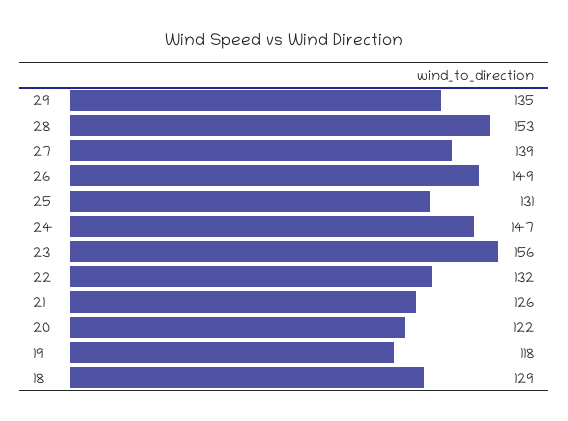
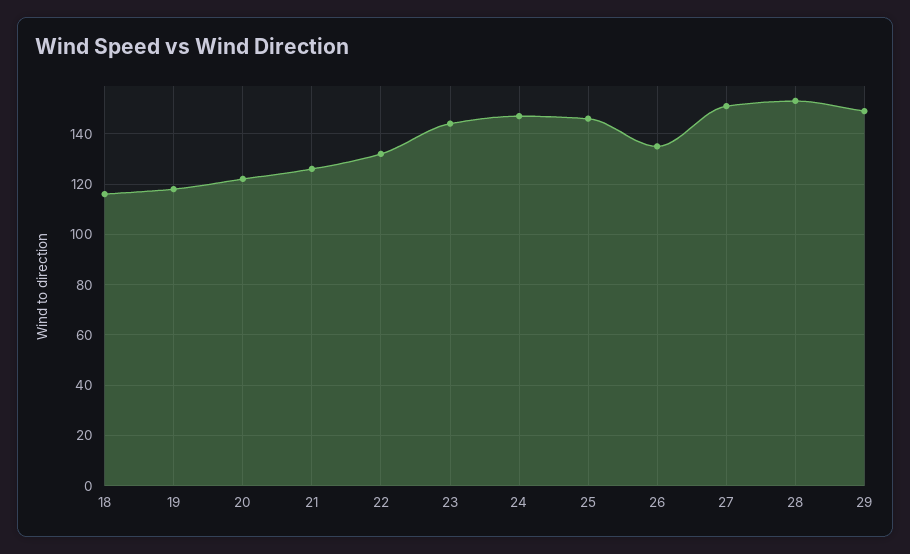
  {
-   "29": 135,
+   "29": 150,
    "28": 153,
-   "27": 139,
+   "27": 150,
-   "26": 149,
+   "26": 135,
-   "25": 131,
+   "25": 145,
    "24": 147,
-   "23": 156,
+   "23": 145,
    "22": 132,
    "21": 126,
    "20": 122,
    "19": 118,
-   "18": 129
+   "18": 115
  }

